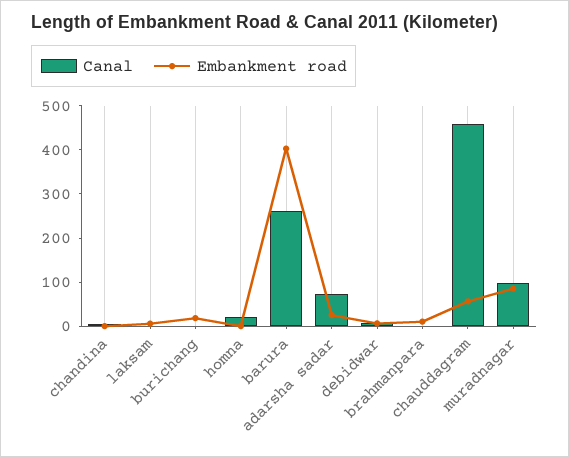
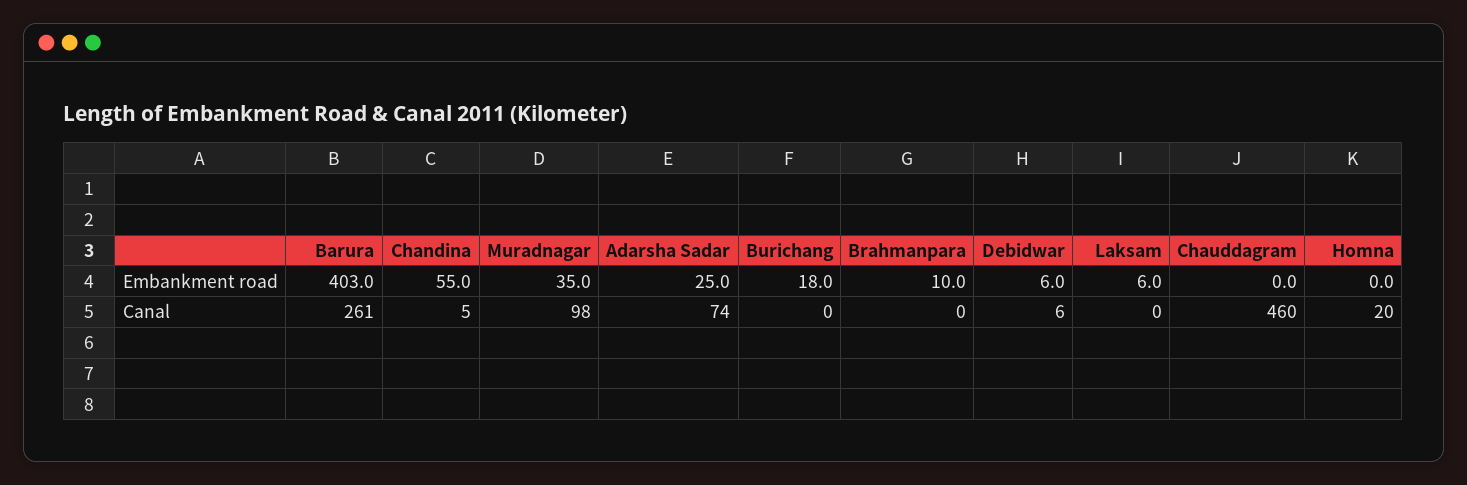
  {
    "Canal": {
      "chandina": 5,
      "laksam": 0,
      "burichang": 0,
      "homna": 20,
      "barura": 261,
      "adarsha sadar": 74,
      "debidwar": 6,
      "brahmanpara": 0,
      "chauddagram": 460,
      "muradnagar": 98
    },
    "Embankment road": {
-     "chandina": 0,
+     "chandina": 55,
      "laksam": 6,
      "burichang": 18,
      "homna": 0,
      "barura": 403,
      "adarsha sadar": 25,
      "debidwar": 6,
      "brahmanpara": 10,
-     "chauddagram": 60,
+     "chauddagram": 0,
-     "muradnagar": 80
+     "muradnagar": 35
    }
  }

